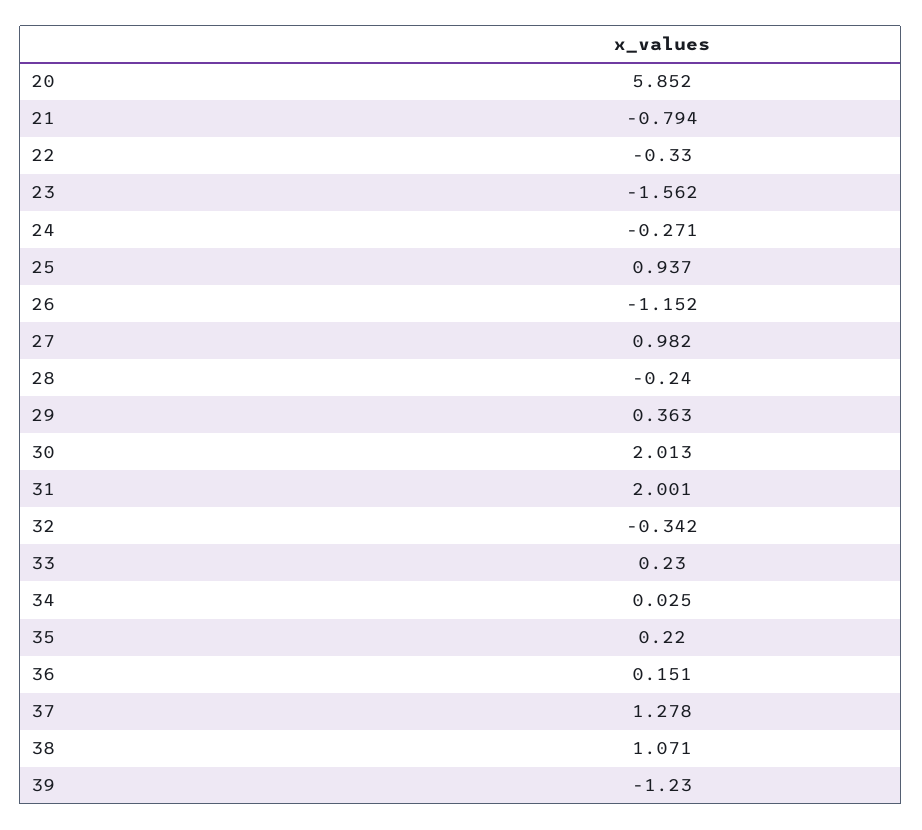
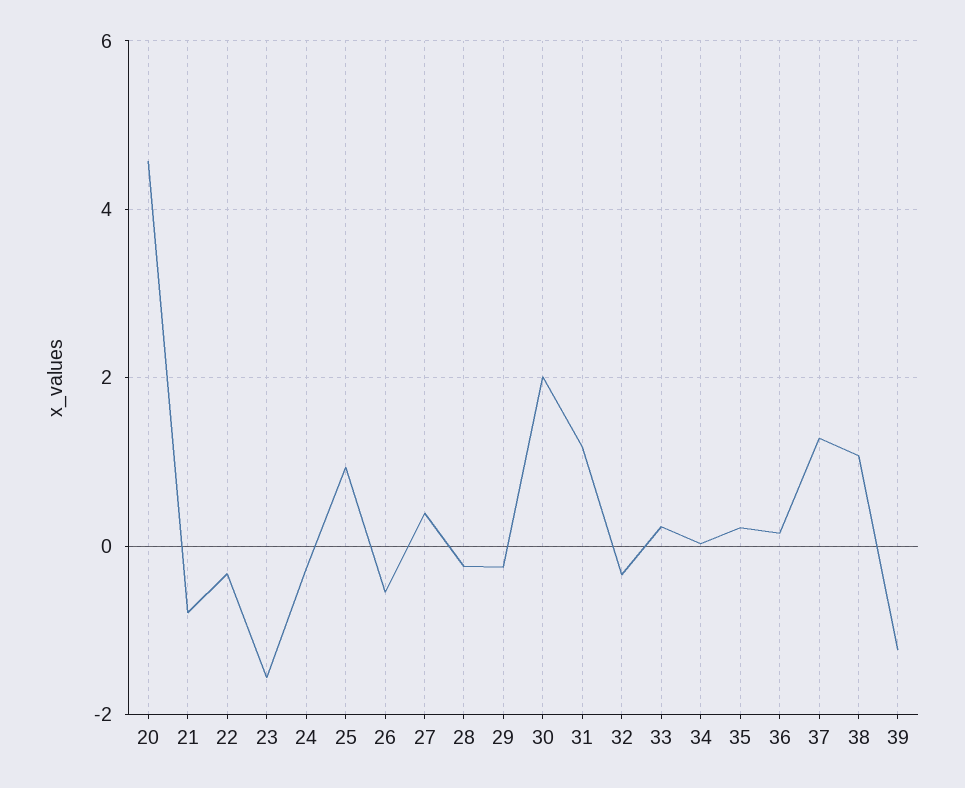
  {
-   "20": 5.852,
+   "20": 4.6,
    "21": -0.794,
    "22": -0.33,
    "23": -1.562,
    "24": -0.271,
    "25": 0.937,
-   "26": -1.152,
+   "26": -0.6,
-   "27": 0.982,
+   "27": 0.4,
    "28": -0.24,
-   "29": 0.363,
+   "29": -0.2,
    "30": 2.013,
-   "31": 2.001,
+   "31": 1.2,
    "32": -0.342,
    "33": 0.23,
    "34": 0.025,
    "35": 0.22,
    "36": 0.151,
    "37": 1.278,
    "38": 1.071,
    "39": -1.23
  }

